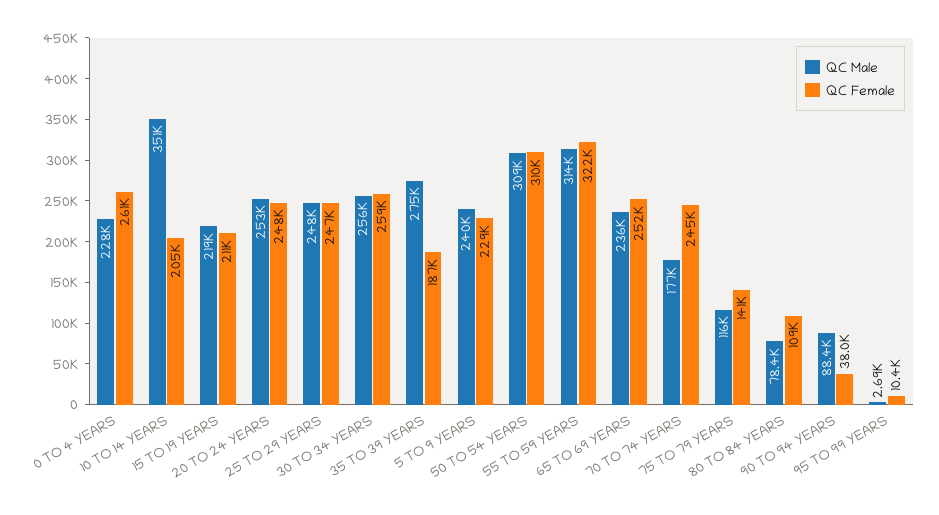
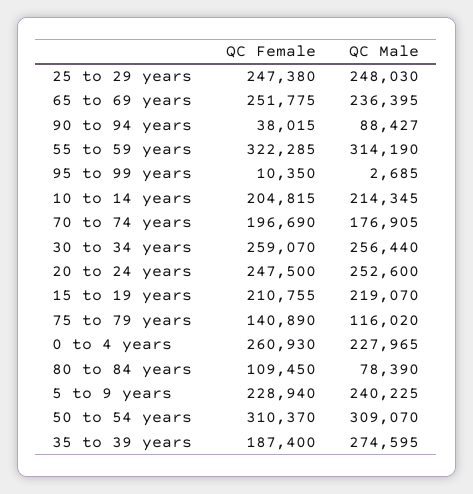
  {
    "QC Male": {
      "0 TO 4 YEARS": 227965,
-     "10 TO 14 YEARS": 351000,
+     "10 TO 14 YEARS": 214345,
      "15 TO 19 YEARS": 219070,
      "20 TO 24 YEARS": 252600,
      "25 TO 29 YEARS": 248030,
      "30 TO 34 YEARS": 256440,
      "35 TO 39 YEARS": 274595,
      "5 TO 9 YEARS": 240225,
      "50 TO 54 YEARS": 309070,
      "55 TO 59 YEARS": 314190,
      "65 TO 69 YEARS": 236395,
      "70 TO 74 YEARS": 176905,
      "75 TO 79 YEARS": 116020,
      "80 TO 84 YEARS": 78390,
      "90 TO 94 YEARS": 88427,
      "95 TO 99 YEARS": 2685
    },
    "QC Female": {
      "0 TO 4 YEARS": 260930,
      "10 TO 14 YEARS": 204815,
      "15 TO 19 YEARS": 210755,
      "20 TO 24 YEARS": 247500,
      "25 TO 29 YEARS": 247380,
      "30 TO 34 YEARS": 259070,
      "35 TO 39 YEARS": 187400,
      "5 TO 9 YEARS": 228940,
      "50 TO 54 YEARS": 310370,
      "55 TO 59 YEARS": 322285,
      "65 TO 69 YEARS": 251775,
-     "70 TO 74 YEARS": 245000,
+     "70 TO 74 YEARS": 196690,
      "75 TO 79 YEARS": 140890,
      "80 TO 84 YEARS": 109450,
      "90 TO 94 YEARS": 38015,
      "95 TO 99 YEARS": 10350
    }
  }

